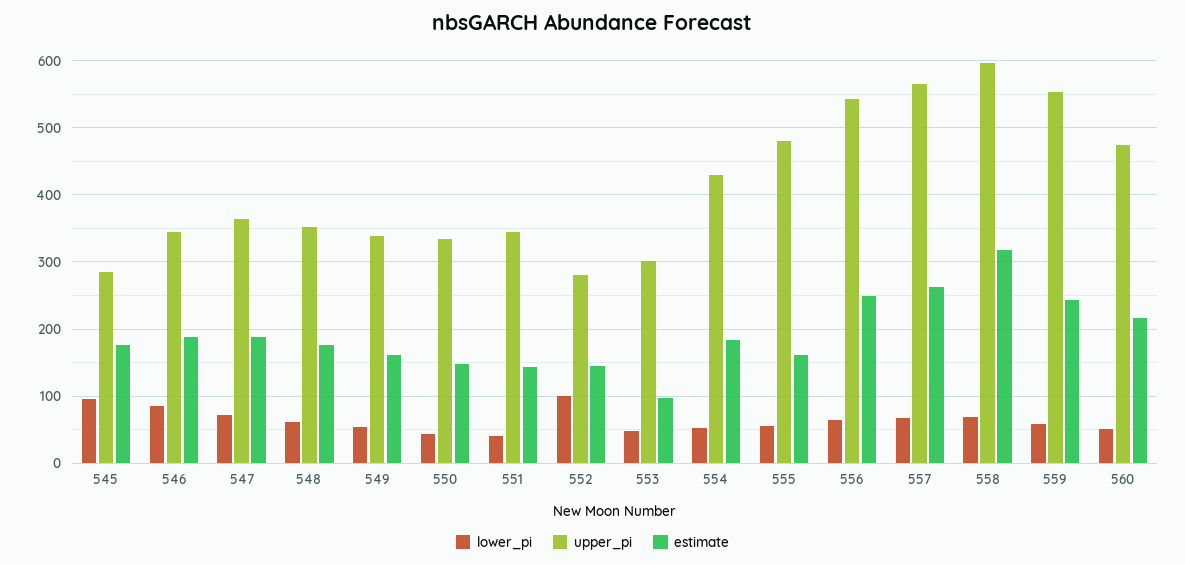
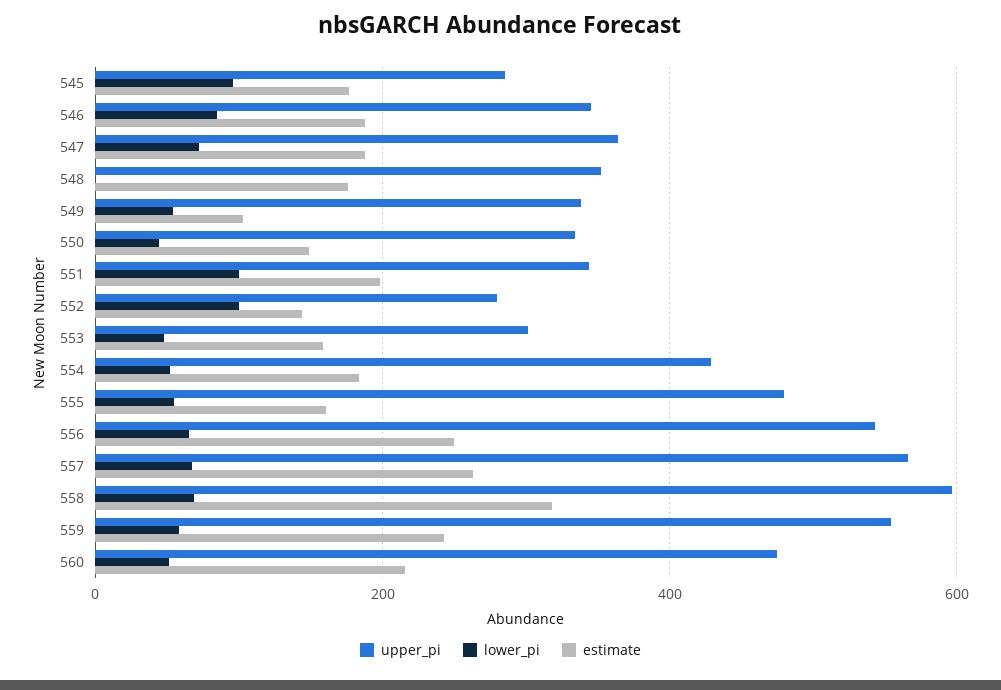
  {
    "lower_pi": {
      "545": 100,
      "546": 90,
      "547": 70,
-     "548": 60,
+     "548": 0,
      "549": 50,
      "550": 40,
-     "551": 40,
+     "551": 100,
      "552": 100,
      "553": 50,
      "554": 50,
      "555": 60,
      "556": 70,
      "557": 70,
      "558": 70,
      "559": 60,
      "560": 50
    },
    "upper_pi": {
      "545": 290,
      "546": 350,
      "547": 360,
      "548": 350,
      "549": 340,
      "550": 330,
      "551": 340,
      "552": 280,
      "553": 300,
      "554": 430,
      "555": 480,
      "556": 540,
      "557": 570,
      "558": 600,
      "559": 550,
      "560": 480
    },
    "estimate": {
      "545": 180,
      "546": 190,
      "547": 190,
      "548": 180,
-     "549": 160,
+     "549": 100,
      "550": 150,
-     "551": 140,
+     "551": 200,
      "552": 140,
-     "553": 100,
+     "553": 160,
      "554": 180,
      "555": 160,
      "556": 250,
      "557": 260,
      "558": 320,
      "559": 240,
      "560": 220
    }
  }

